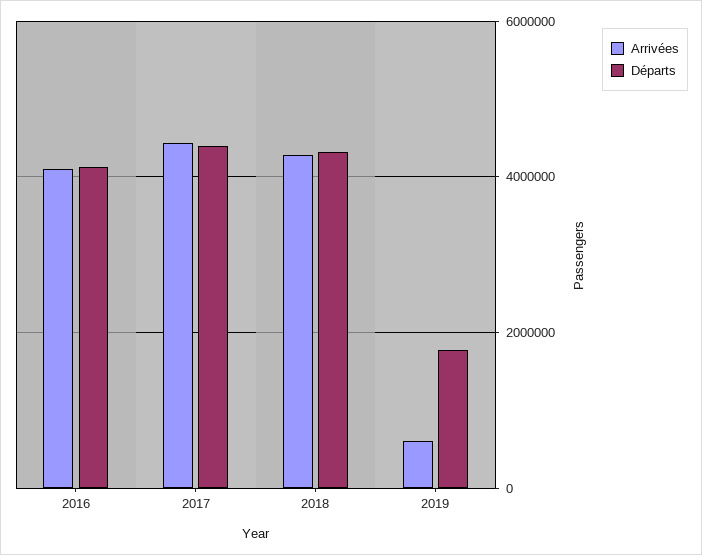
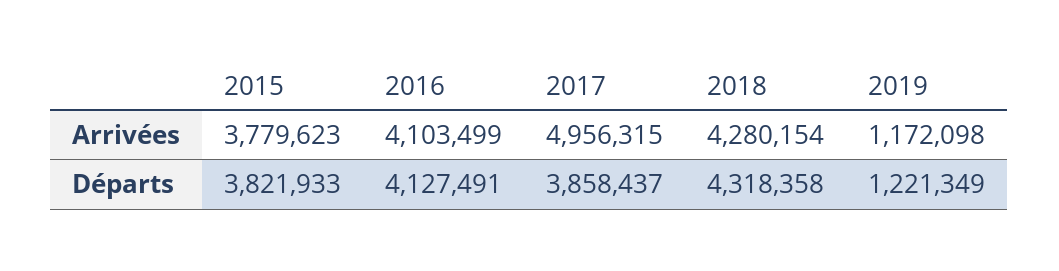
  {
    "Arrivées": {
      "2016": 4103499,
-     "2017": 4400000,
+     "2017": 4956315,
      "2018": 4280154,
-     "2019": 600000
+     "2019": 1172098,
+     "2015": 3779623
    },
    "Départs": {
      "2016": 4127491,
-     "2017": 4400000,
+     "2017": 3858437,
      "2018": 4318358,
-     "2019": 1800000
+     "2019": 1221349,
+     "2015": 3821933
    }
  }

